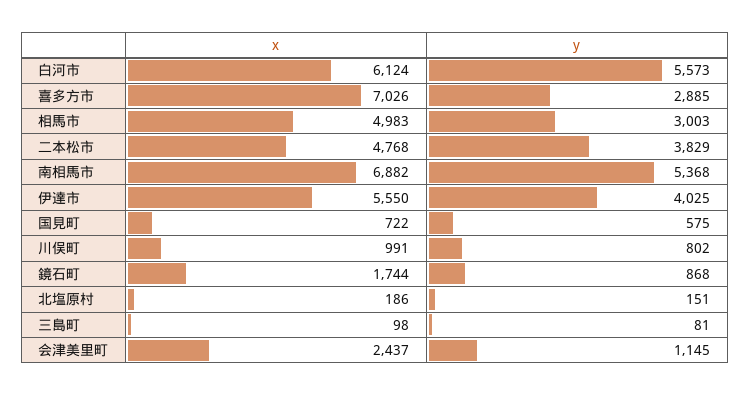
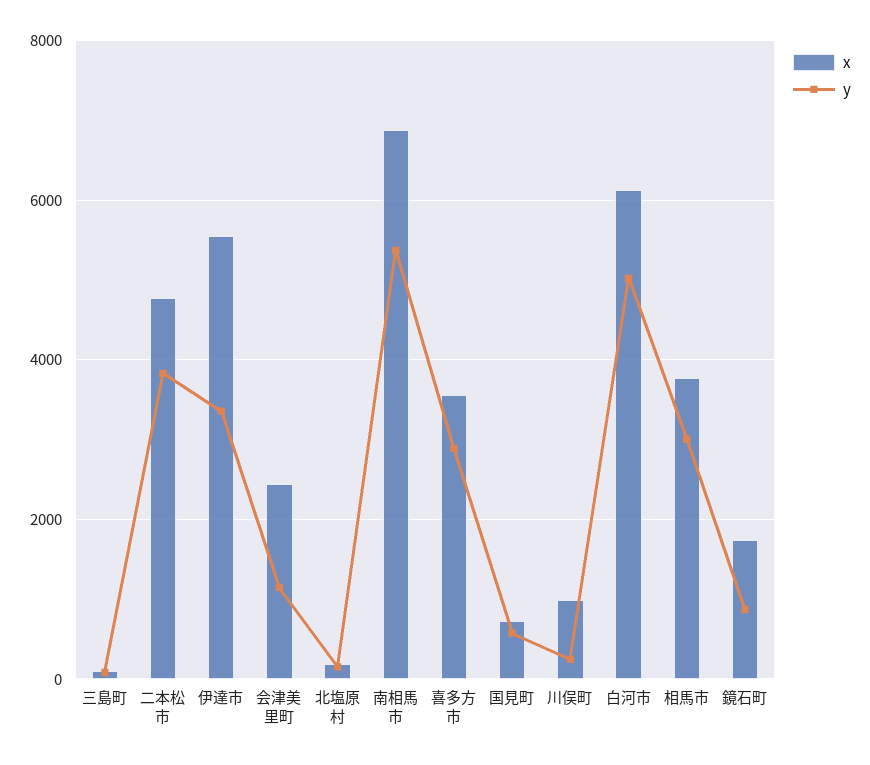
  {
    "x": {
      "白河市": 6124,
-     "喜多方市": 7026,
+     "喜多方市": 3600,
-     "相馬市": 4983,
+     "相馬市": 3800,
      "二本松市": 4768,
      "南相馬市": 6882,
      "伊達市": 5550,
      "国見町": 722,
      "川俣町": 991,
      "鏡石町": 1744,
      "北塩原村": 186,
      "三島町": 98,
      "会津美里町": 2437
    },
    "y": {
-     "白河市": 5573,
+     "白河市": 5000,
      "喜多方市": 2885,
      "相馬市": 3003,
      "二本松市": 3829,
      "南相馬市": 5368,
-     "伊達市": 4025,
+     "伊達市": 3400,
      "国見町": 575,
-     "川俣町": 802,
+     "川俣町": 200,
      "鏡石町": 868,
      "北塩原村": 151,
      "三島町": 81,
      "会津美里町": 1145
    }
  }

